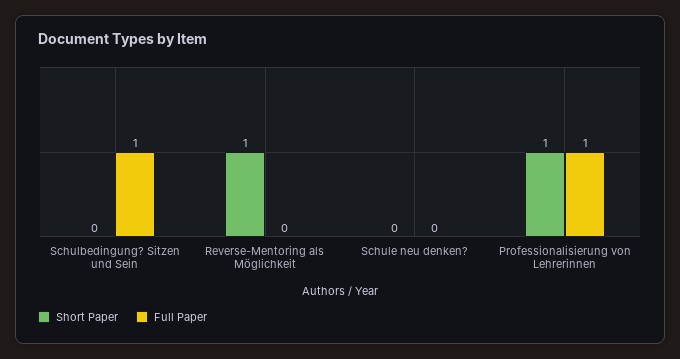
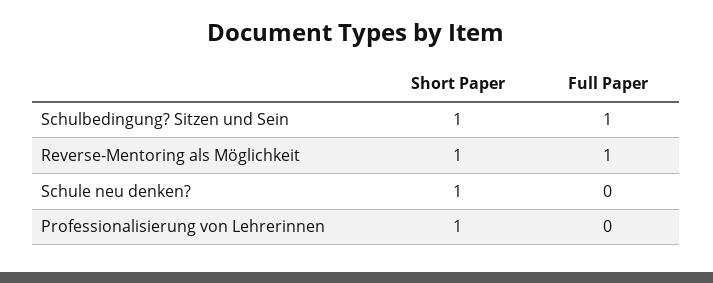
  {
    "Short Paper": {
-     "Schulbedingung? Sitzen und Sein": 0,
+     "Schulbedingung? Sitzen und Sein": 1,
      "Reverse-Mentoring als Möglichkeit": 1,
-     "Schule neu denken?": 0,
+     "Schule neu denken?": 1,
      "Professionalisierung von Lehrerinnen": 1
    },
    "Full Paper": {
      "Schulbedingung? Sitzen und Sein": 1,
-     "Reverse-Mentoring als Möglichkeit": 0,
+     "Reverse-Mentoring als Möglichkeit": 1,
      "Schule neu denken?": 0,
-     "Professionalisierung von Lehrerinnen": 1
+     "Professionalisierung von Lehrerinnen": 0
    }
  }

